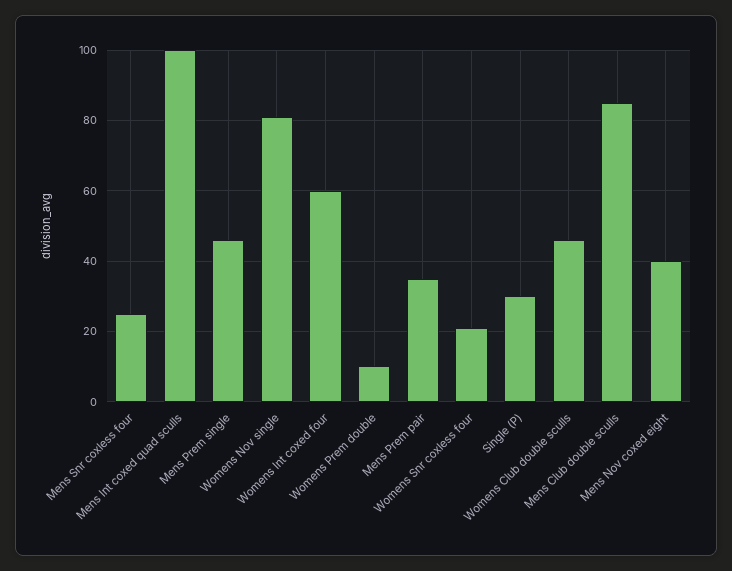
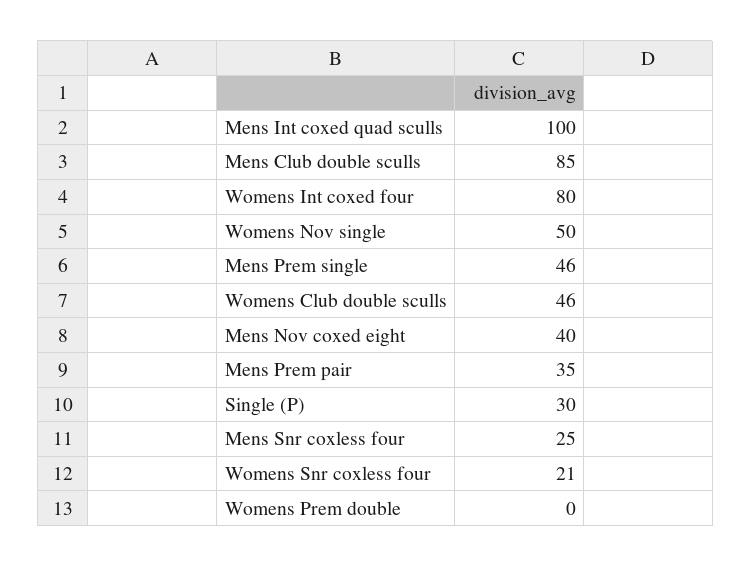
  {
    "Mens Snr coxless four": 25,
    "Mens Int coxed quad sculls": 100,
    "Mens Prem single": 46,
-   "Womens Nov single": 80,
+   "Womens Nov single": 50,
-   "Womens Int coxed four": 60,
+   "Womens Int coxed four": 80,
-   "Womens Prem double": 10,
+   "Womens Prem double": 0,
    "Mens Prem pair": 35,
    "Womens Snr coxless four": 21,
    "Single (P)": 30,
    "Womens Club double sculls": 46,
    "Mens Club double sculls": 85,
    "Mens Nov coxed eight": 40
  }

